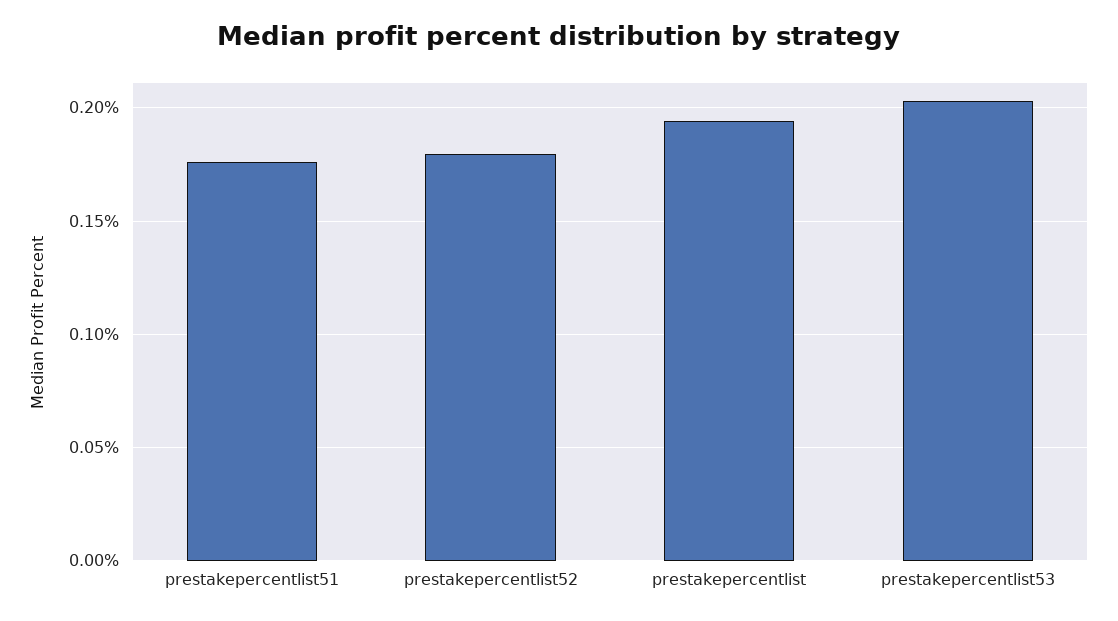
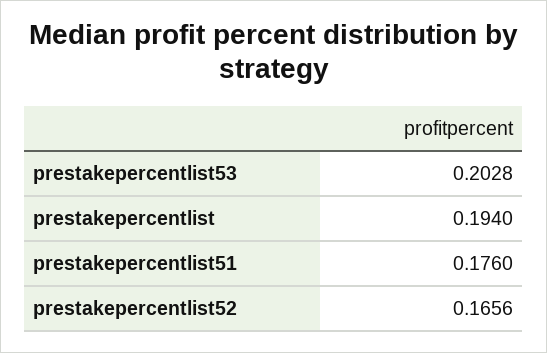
  {
    "prestakepercentlist51": 0.176,
-   "prestakepercentlist52": 0.18,
+   "prestakepercentlist52": 0.1656,
    "prestakepercentlist": 0.194,
    "prestakepercentlist53": 0.2028
  }

